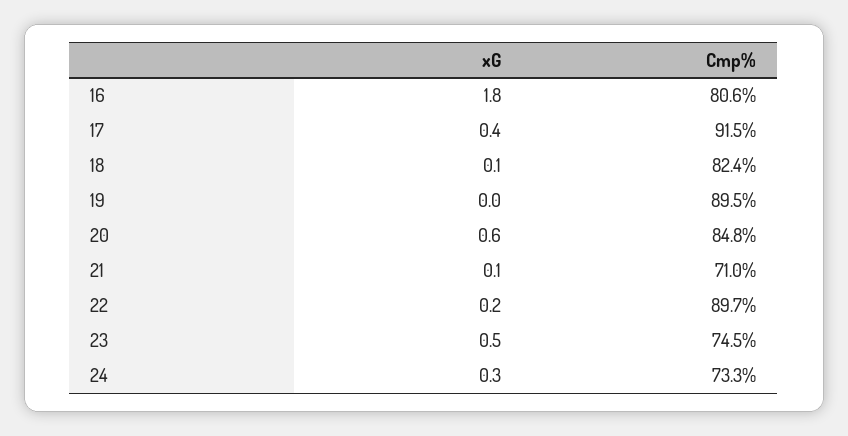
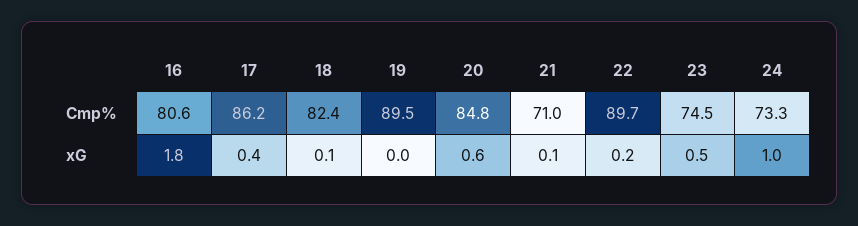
  {
    "xG": {
      "16": 1.8,
      "17": 0.4,
      "18": 0.1,
      "19": 0,
      "20": 0.6,
      "21": 0.1,
      "22": 0.2,
      "23": 0.5,
-     "24": 0.3
+     "24": 1
    },
    "Cmp%": {
      "16": 80.6,
-     "17": 91.5,
+     "17": 86.2,
      "18": 82.4,
      "19": 89.5,
      "20": 84.8,
      "21": 71,
      "22": 89.7,
      "23": 74.5,
      "24": 73.3
    }
  }

